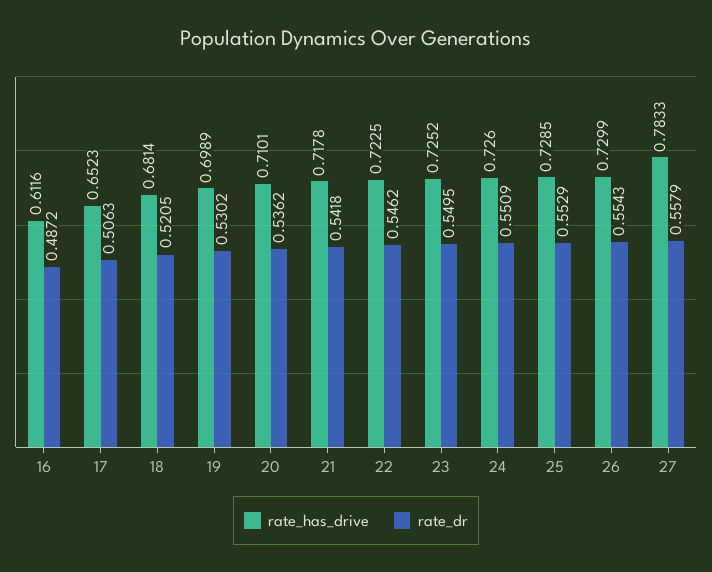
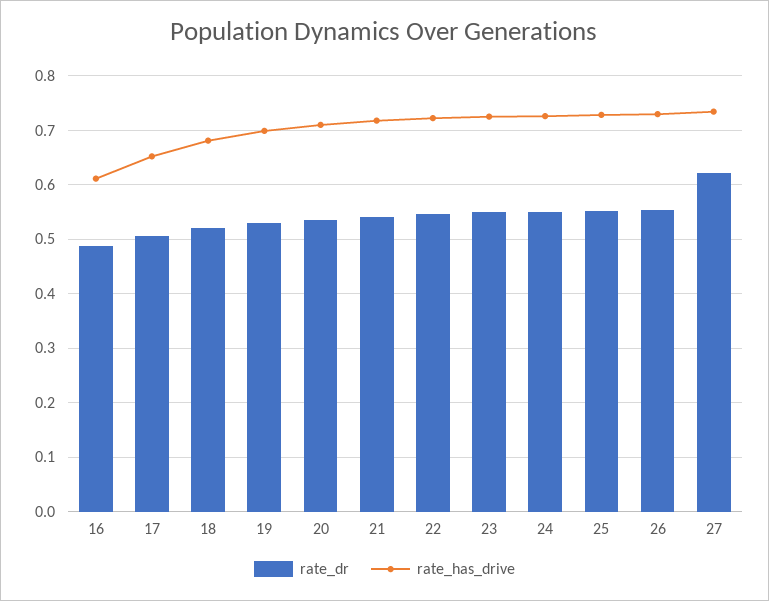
  {
    "rate_has_drive": {
      "16": 0.6116,
      "17": 0.6523,
      "18": 0.6814,
      "19": 0.6989,
      "20": 0.7101,
      "21": 0.7178,
      "22": 0.7225,
      "23": 0.7252,
      "24": 0.726,
      "25": 0.7285,
      "26": 0.7299,
-     "27": 0.7833
+     "27": 0.74
    },
    "rate_dr": {
      "16": 0.4872,
      "17": 0.5063,
      "18": 0.5205,
      "19": 0.5302,
      "20": 0.5362,
      "21": 0.5418,
      "22": 0.5462,
      "23": 0.5495,
      "24": 0.5509,
      "25": 0.5529,
      "26": 0.5543,
-     "27": 0.5579
+     "27": 0.62
    }
  }

